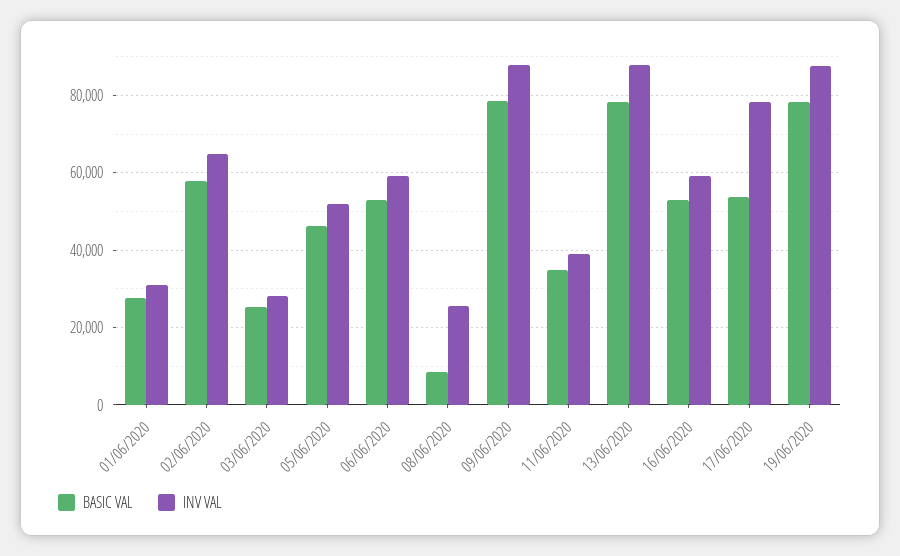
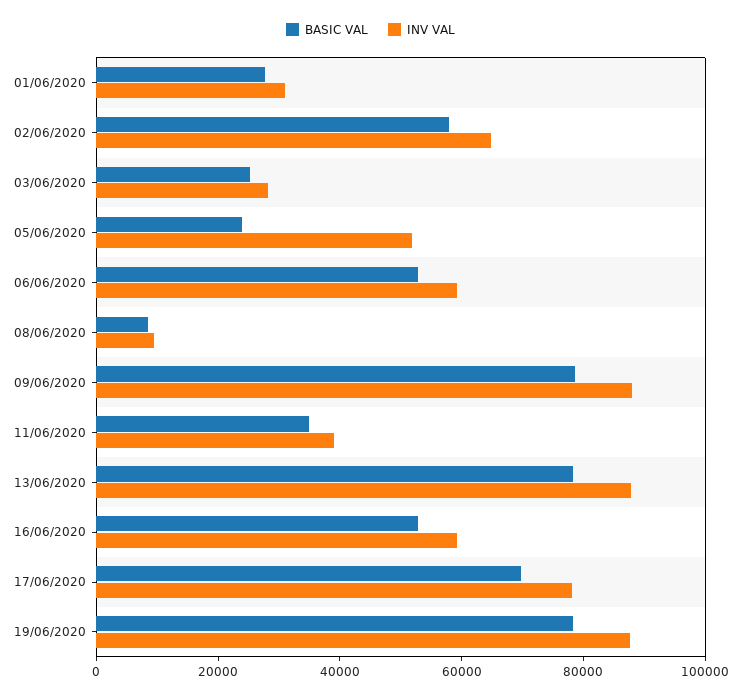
  {
    "BASIC VAL": {
      "01/06/2020": 28000,
      "02/06/2020": 58000,
      "03/06/2020": 26000,
-     "05/06/2020": 46000,
+     "05/06/2020": 25000,
      "06/06/2020": 52000,
      "08/06/2020": 8000,
      "09/06/2020": 78000,
      "11/06/2020": 34000,
      "13/06/2020": 78000,
      "16/06/2020": 52000,
-     "17/06/2020": 54000,
+     "17/06/2020": 70000,
      "19/06/2020": 78000
    },
    "INV VAL": {
      "01/06/2020": 30000,
      "02/06/2020": 64000,
      "03/06/2020": 28000,
      "05/06/2020": 52000,
      "06/06/2020": 60000,
-     "08/06/2020": 26000,
+     "08/06/2020": 10000,
      "09/06/2020": 88000,
      "11/06/2020": 40000,
      "13/06/2020": 88000,
      "16/06/2020": 60000,
      "17/06/2020": 78000,
      "19/06/2020": 88000
    }
  }

